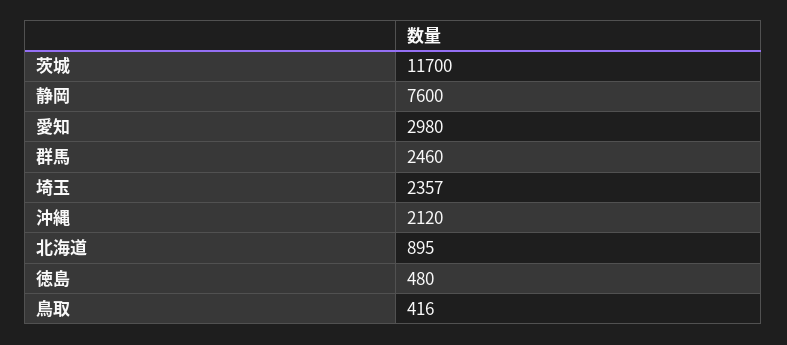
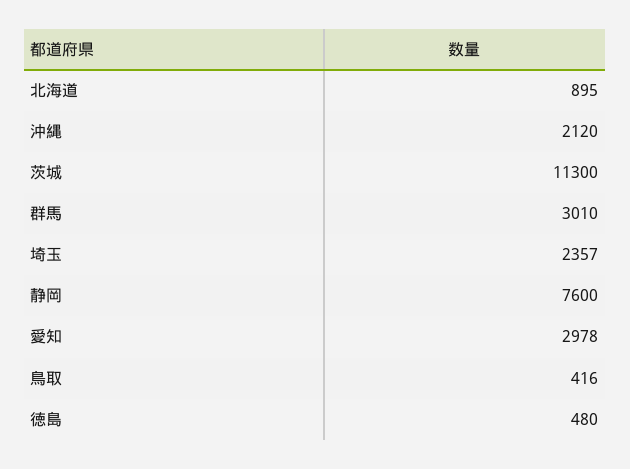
  {
-   "茨城": 11700,
+   "茨城": 11300,
    "静岡": 7600,
-   "愛知": 2980,
+   "愛知": 2978,
-   "群馬": 2460,
+   "群馬": 3010,
    "埼玉": 2357,
    "沖縄": 2120,
    "北海道": 895,
    "徳島": 480,
    "鳥取": 416
  }

